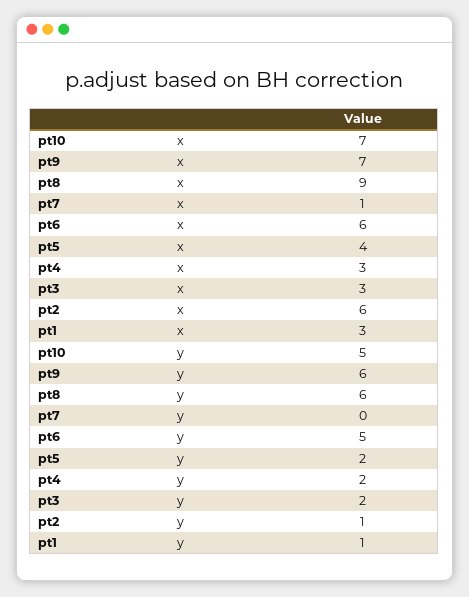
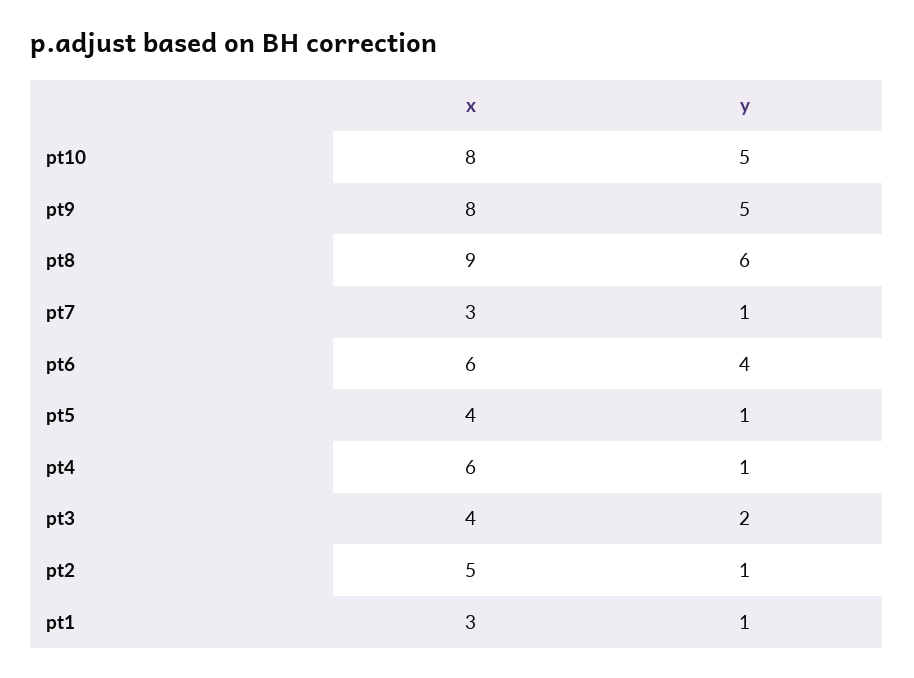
  {
    "pt10": {
-     "x": 7,
+     "x": 8,
      "y": 5
    },
    "pt9": {
-     "x": 7,
+     "x": 8,
-     "y": 6
+     "y": 5
    },
    "pt8": {
      "x": 9,
      "y": 6
    },
    "pt7": {
-     "x": 1,
+     "x": 3,
-     "y": 0
+     "y": 1
    },
    "pt6": {
      "x": 6,
-     "y": 5
+     "y": 4
    },
    "pt5": {
      "x": 4,
-     "y": 2
+     "y": 1
    },
    "pt4": {
-     "x": 3,
+     "x": 6,
-     "y": 2
+     "y": 1
    },
    "pt3": {
-     "x": 3,
+     "x": 4,
      "y": 2
    },
    "pt2": {
-     "x": 6,
+     "x": 5,
      "y": 1
    },
    "pt1": {
      "x": 3,
      "y": 1
    }
  }

